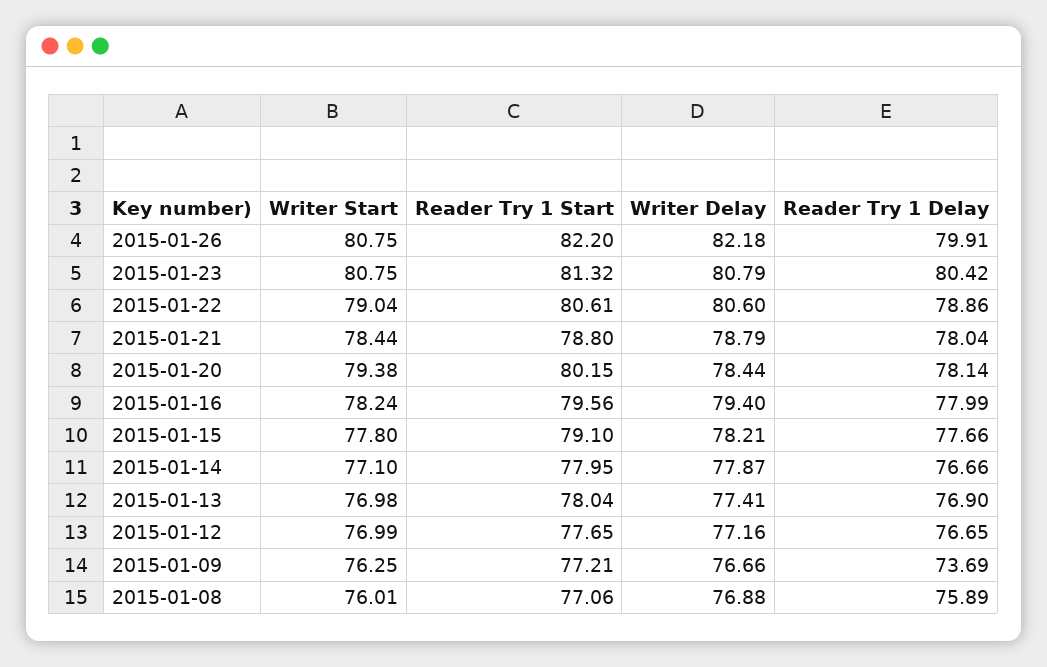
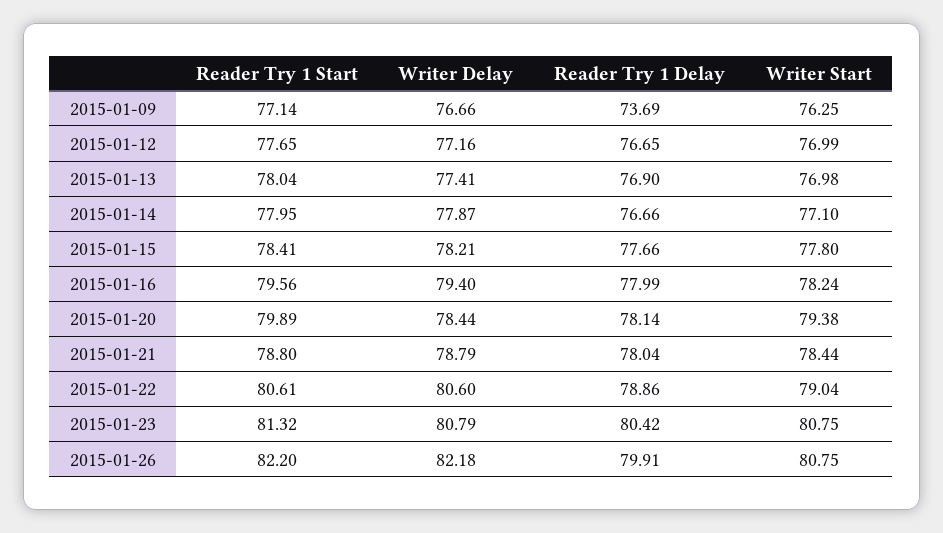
  {
    "Writer Start": {
      "2015-01-26": 80.75,
      "2015-01-23": 80.75,
      "2015-01-22": 79.04,
      "2015-01-21": 78.44,
      "2015-01-20": 79.38,
      "2015-01-16": 78.24,
      "2015-01-15": 77.8,
      "2015-01-14": 77.1,
      "2015-01-13": 76.98,
      "2015-01-12": 76.99,
-     "2015-01-09": 76.25,
+     "2015-01-09": 76.25
-     "2015-01-08": 76.01
    },
    "Reader Try 1 Start": {
      "2015-01-26": 82.2,
      "2015-01-23": 81.32,
      "2015-01-22": 80.61,
      "2015-01-21": 78.8,
-     "2015-01-20": 80.15,
+     "2015-01-20": 79.89,
      "2015-01-16": 79.56,
-     "2015-01-15": 79.1,
+     "2015-01-15": 78.41,
      "2015-01-14": 77.95,
      "2015-01-13": 78.04,
      "2015-01-12": 77.65,
-     "2015-01-09": 77.21,
+     "2015-01-09": 77.14
-     "2015-01-08": 77.06
    },
    "Writer Delay": {
      "2015-01-26": 82.18,
      "2015-01-23": 80.79,
      "2015-01-22": 80.6,
      "2015-01-21": 78.79,
      "2015-01-20": 78.44,
      "2015-01-16": 79.4,
      "2015-01-15": 78.21,
      "2015-01-14": 77.87,
      "2015-01-13": 77.41,
      "2015-01-12": 77.16,
-     "2015-01-09": 76.66,
+     "2015-01-09": 76.66
-     "2015-01-08": 76.88
    },
    "Reader Try 1 Delay": {
      "2015-01-26": 79.91,
      "2015-01-23": 80.42,
      "2015-01-22": 78.86,
      "2015-01-21": 78.04,
      "2015-01-20": 78.14,
      "2015-01-16": 77.99,
      "2015-01-15": 77.66,
      "2015-01-14": 76.66,
      "2015-01-13": 76.9,
      "2015-01-12": 76.65,
-     "2015-01-09": 73.69,
+     "2015-01-09": 73.69
-     "2015-01-08": 75.89
    }
  }

